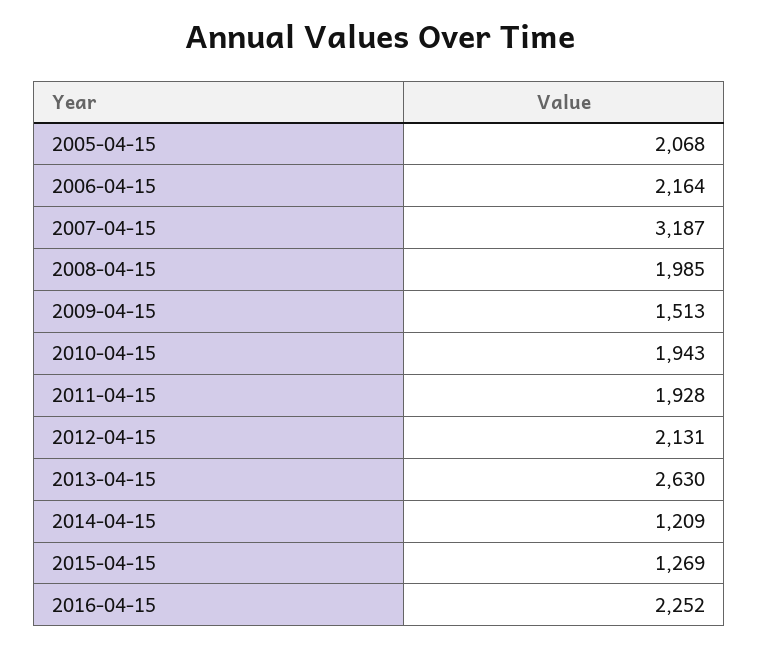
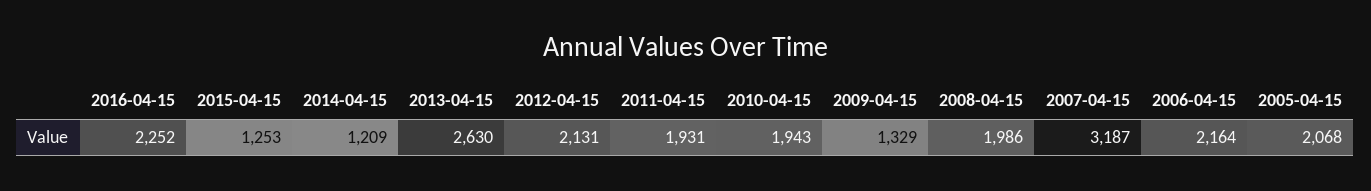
  {
    "2005-04-15": 2068,
    "2006-04-15": 2164,
    "2007-04-15": 3187,
-   "2008-04-15": 1985,
+   "2008-04-15": 1986,
-   "2009-04-15": 1513,
+   "2009-04-15": 1329,
    "2010-04-15": 1943,
-   "2011-04-15": 1928,
+   "2011-04-15": 1931,
    "2012-04-15": 2131,
    "2013-04-15": 2630,
    "2014-04-15": 1209,
-   "2015-04-15": 1269,
+   "2015-04-15": 1253,
    "2016-04-15": 2252
  }

